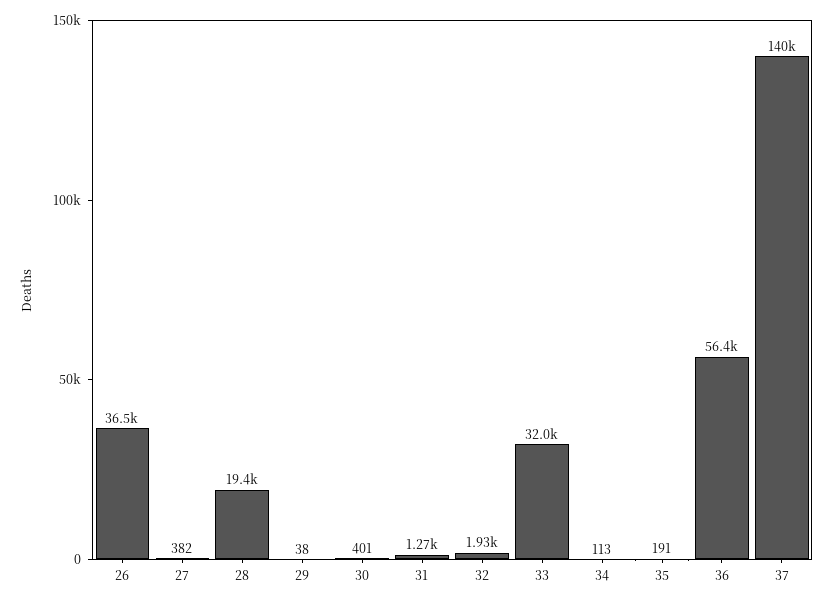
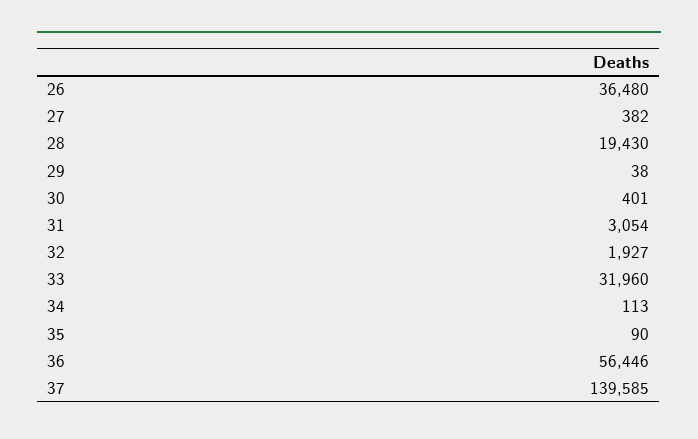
  {
    "26": 36480,
    "27": 382,
    "28": 19430,
    "29": 38,
    "30": 401,
-   "31": 1270,
+   "31": 3054,
    "32": 1927,
    "33": 31960,
    "34": 113,
-   "35": 191,
+   "35": 90,
    "36": 56446,
    "37": 139585
  }

